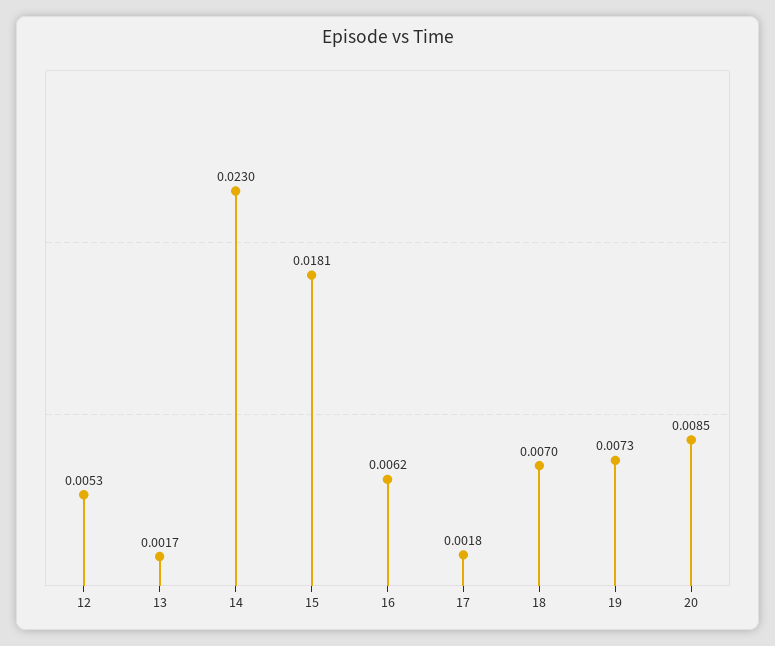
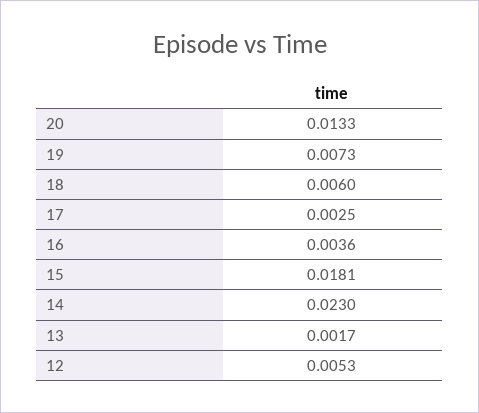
  {
    "12": 0.0053,
    "13": 0.0017,
    "14": 0.023,
    "15": 0.0181,
-   "16": 0.0062,
+   "16": 0.0036,
-   "17": 0.0018,
+   "17": 0.0025,
-   "18": 0.007,
+   "18": 0.006,
    "19": 0.0073,
-   "20": 0.0085
+   "20": 0.0133
  }

